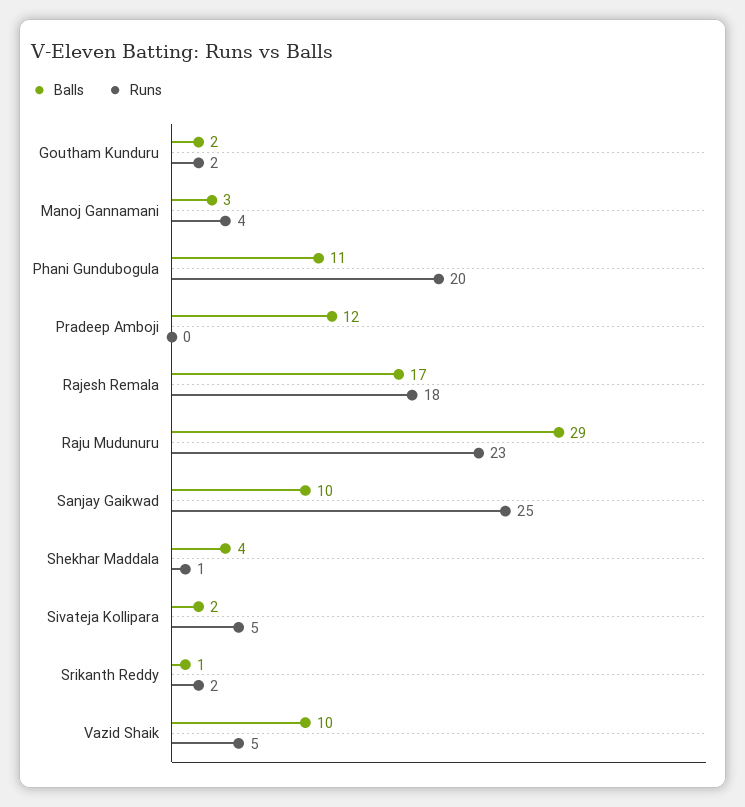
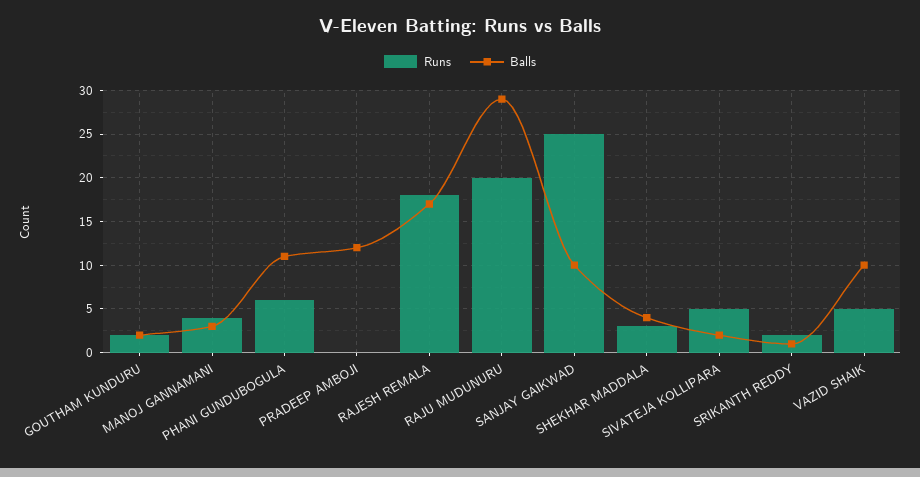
  {
    "Balls": {
      "Goutham Kunduru": 2,
      "Manoj Gannamani": 3,
      "Phani Gundubogula": 11,
      "Pradeep Amboji": 12,
      "Rajesh Remala": 17,
      "Raju Mudunuru": 29,
      "Sanjay Gaikwad": 10,
      "Shekhar Maddala": 4,
      "Sivateja Kollipara": 2,
      "Srikanth Reddy": 1,
      "Vazid Shaik": 10
    },
    "Runs": {
      "Goutham Kunduru": 2,
      "Manoj Gannamani": 4,
-     "Phani Gundubogula": 20,
+     "Phani Gundubogula": 6,
      "Pradeep Amboji": 0,
      "Rajesh Remala": 18,
-     "Raju Mudunuru": 23,
+     "Raju Mudunuru": 20,
      "Sanjay Gaikwad": 25,
-     "Shekhar Maddala": 1,
+     "Shekhar Maddala": 3,
      "Sivateja Kollipara": 5,
      "Srikanth Reddy": 2,
      "Vazid Shaik": 5
    }
  }

